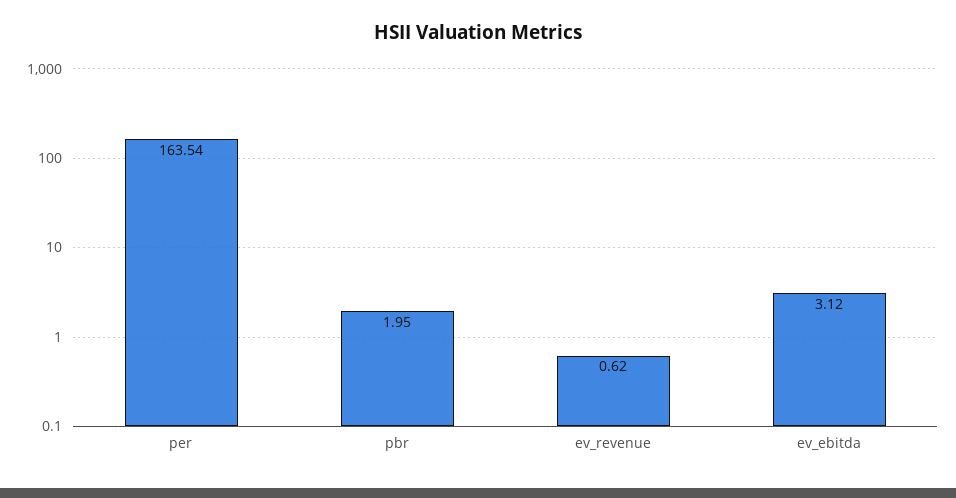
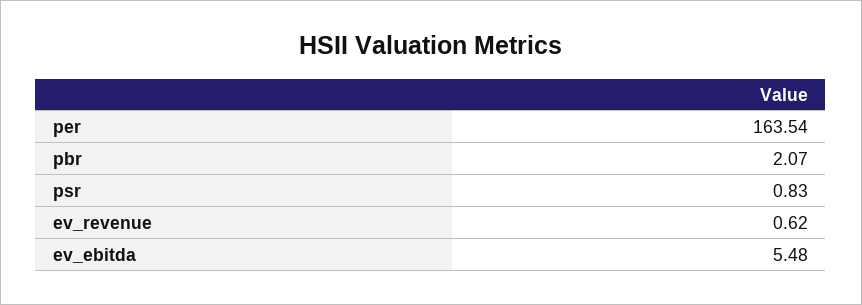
  {
    "per": 163.54,
-   "pbr": 1.95,
+   "pbr": 2.07,
    "ev_revenue": 0.62,
-   "ev_ebitda": 3.12
+   "ev_ebitda": 5.48,
+   "psr": 0.83
  }

